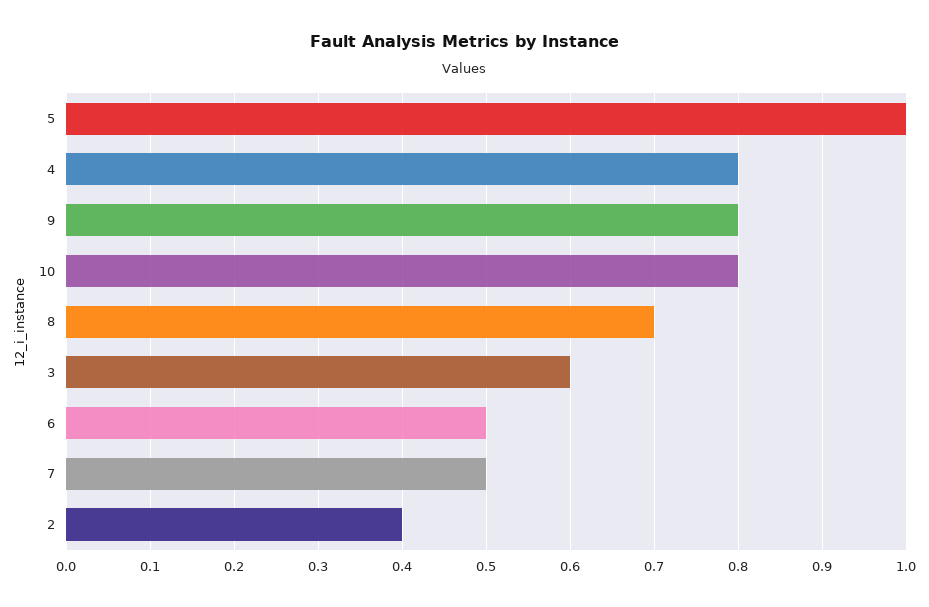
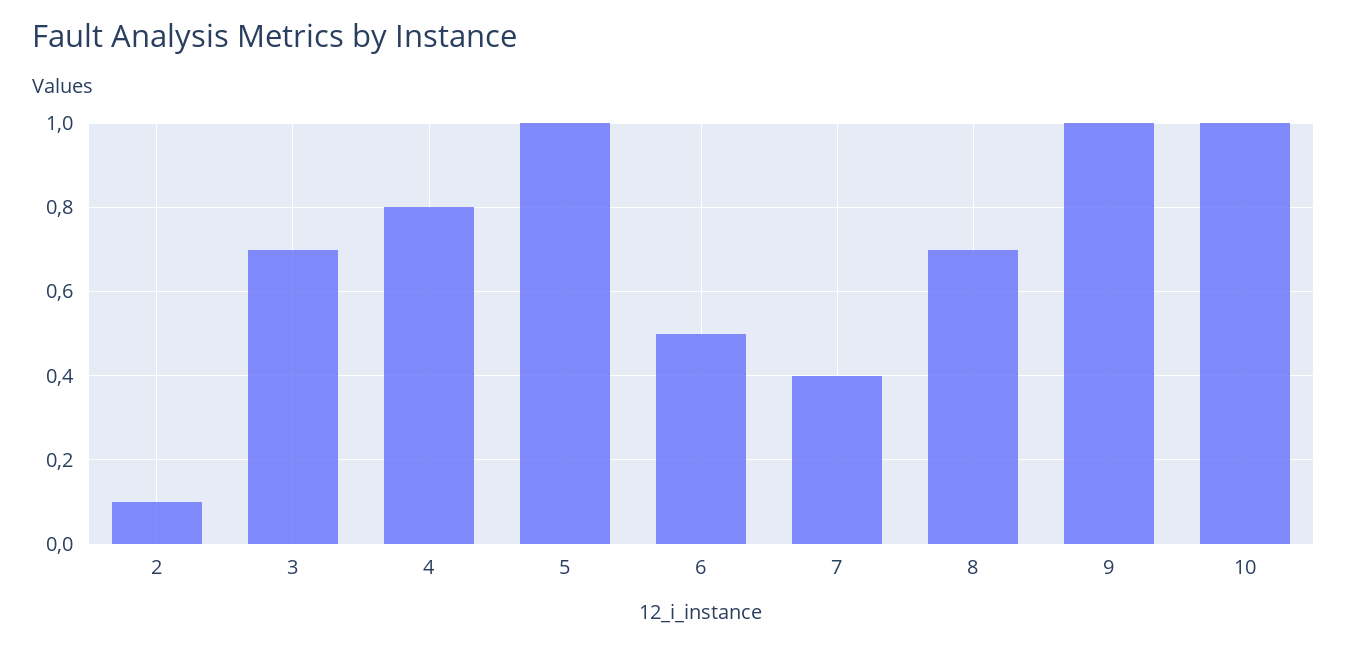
  {
    "5": 1,
    "4": 0.8,
-   "9": 0.8,
+   "9": 1,
-   "10": 0.8,
+   "10": 1,
    "8": 0.7,
-   "3": 0.6,
+   "3": 0.7,
    "6": 0.5,
-   "7": 0.5,
+   "7": 0.4,
-   "2": 0.4
+   "2": 0.1
  }

